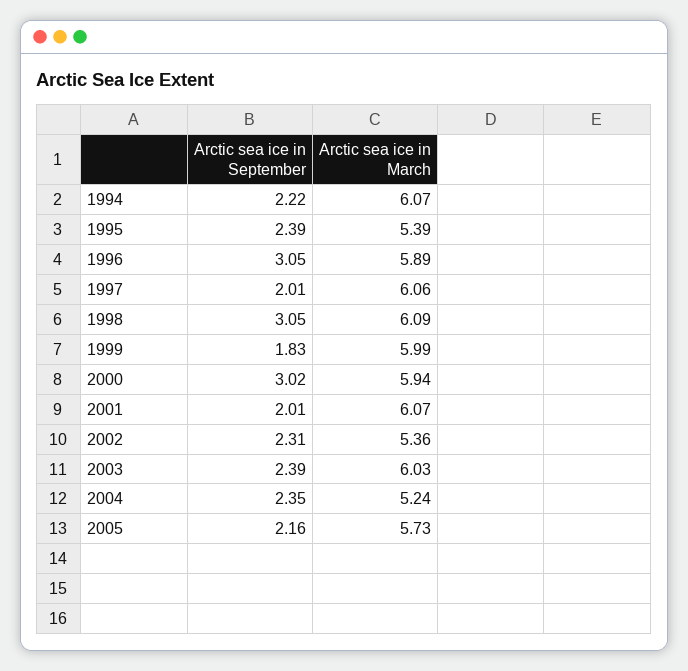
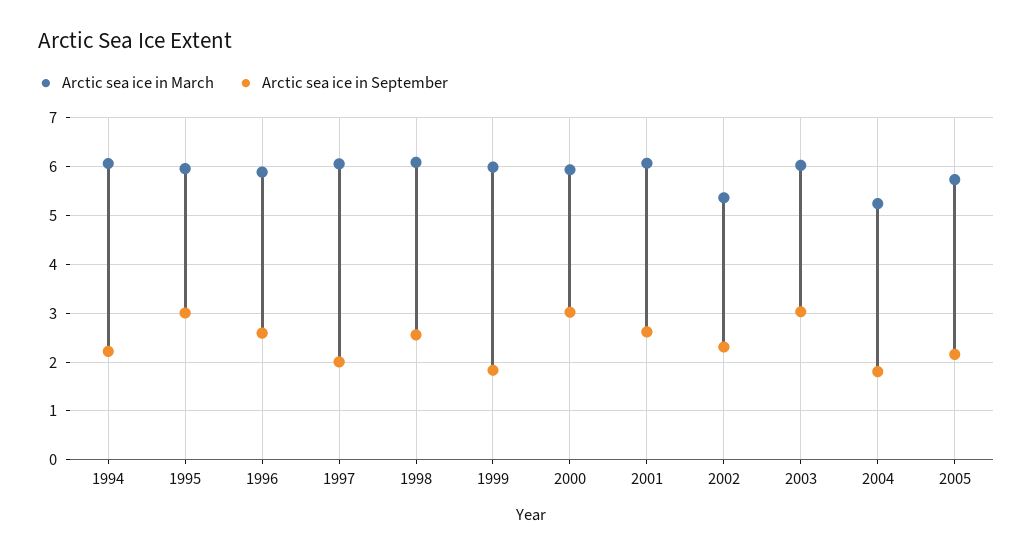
  {
    "Arctic sea ice in September": {
      "1994": 2.22,
-     "1995": 2.39,
+     "1995": 3,
-     "1996": 3.05,
+     "1996": 2.6,
      "1997": 2.01,
-     "1998": 3.05,
+     "1998": 2.6,
      "1999": 1.83,
      "2000": 3.02,
-     "2001": 2.01,
+     "2001": 2.6,
      "2002": 2.31,
-     "2003": 2.39,
+     "2003": 3,
-     "2004": 2.35,
+     "2004": 1.8,
      "2005": 2.16
    },
    "Arctic sea ice in March": {
      "1994": 6.07,
-     "1995": 5.39,
+     "1995": 6,
      "1996": 5.89,
      "1997": 6.06,
      "1998": 6.09,
      "1999": 5.99,
      "2000": 5.94,
      "2001": 6.07,
      "2002": 5.36,
      "2003": 6.03,
      "2004": 5.24,
      "2005": 5.73
    }
  }

